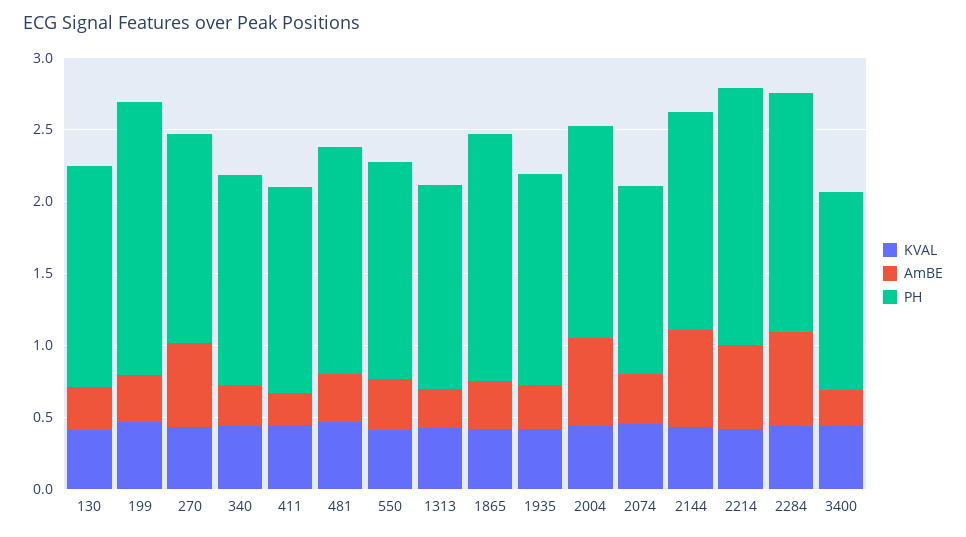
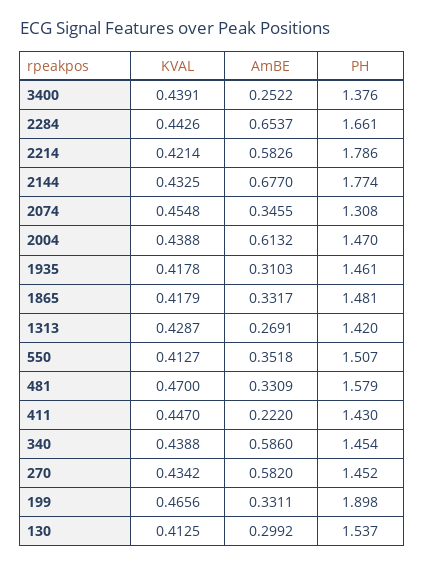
  {
    "KVAL": {
      "130": 0.4125,
      "199": 0.4656,
      "270": 0.4342,
      "340": 0.4388,
      "411": 0.447,
      "481": 0.47,
      "550": 0.4127,
      "1313": 0.4287,
      "1865": 0.4179,
      "1935": 0.4178,
      "2004": 0.4388,
      "2074": 0.4548,
      "2144": 0.4325,
      "2214": 0.4214,
      "2284": 0.4426,
      "3400": 0.4391
    },
    "AmBE": {
      "130": 0.2992,
      "199": 0.3311,
      "270": 0.582,
-     "340": 0.3,
+     "340": 0.586,
      "411": 0.222,
      "481": 0.3309,
      "550": 0.3518,
      "1313": 0.2691,
      "1865": 0.3317,
      "1935": 0.3103,
      "2004": 0.6132,
      "2074": 0.3455,
      "2144": 0.677,
      "2214": 0.5826,
      "2284": 0.6537,
      "3400": 0.2522
    },
    "PH": {
      "130": 1.537,
      "199": 1.898,
      "270": 1.452,
      "340": 1.454,
      "411": 1.43,
      "481": 1.579,
      "550": 1.507,
      "1313": 1.42,
-     "1865": 1.7,
+     "1865": 1.481,
      "1935": 1.461,
      "2004": 1.47,
      "2074": 1.308,
-     "2144": 1.5,
+     "2144": 1.774,
      "2214": 1.786,
      "2284": 1.661,
      "3400": 1.376
    }
  }

